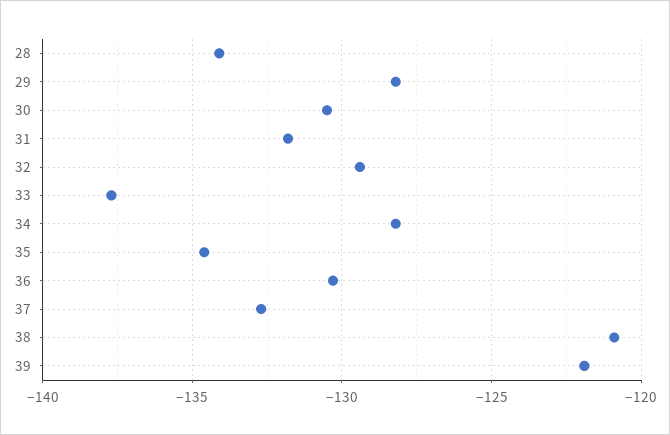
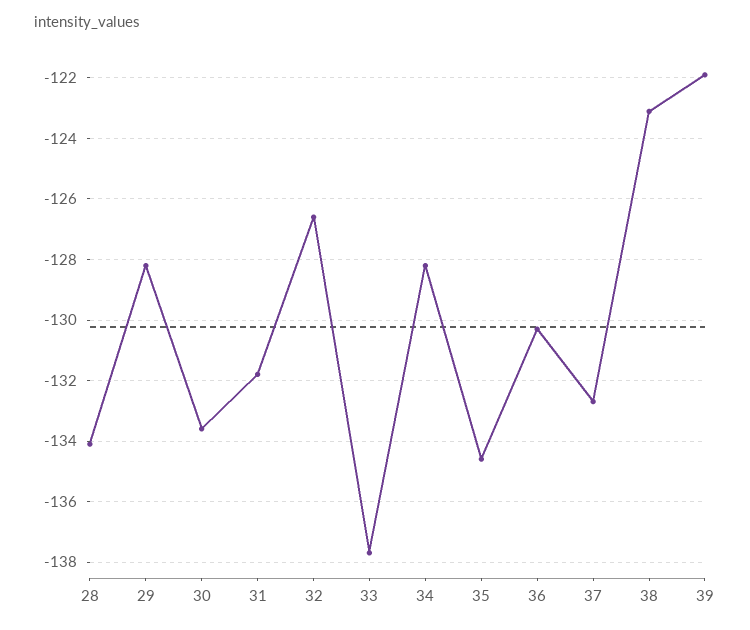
  {
    "28": -134,
    "29": -128,
-   "30": -130.5,
+   "30": -133.5,
    "31": -132,
-   "32": -129.5,
+   "32": -126.5,
    "33": -137.5,
    "34": -128,
    "35": -134.5,
    "36": -130.5,
    "37": -132.5,
-   "38": -121,
+   "38": -123,
    "39": -122
  }

